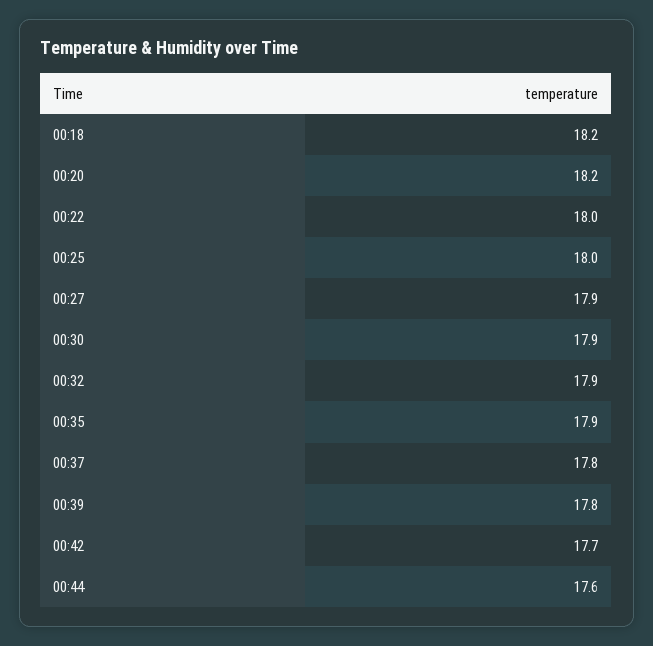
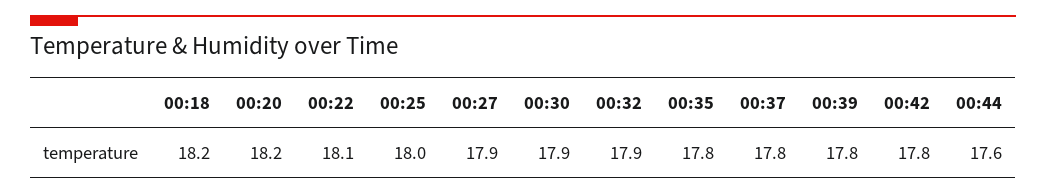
  {
    "00:18": 18.2,
    "00:20": 18.2,
-   "00:22": 18,
+   "00:22": 18.1,
    "00:25": 18,
    "00:27": 17.9,
    "00:30": 17.9,
    "00:32": 17.9,
-   "00:35": 17.9,
+   "00:35": 17.8,
    "00:37": 17.8,
    "00:39": 17.8,
-   "00:42": 17.7,
+   "00:42": 17.8,
    "00:44": 17.6
  }

